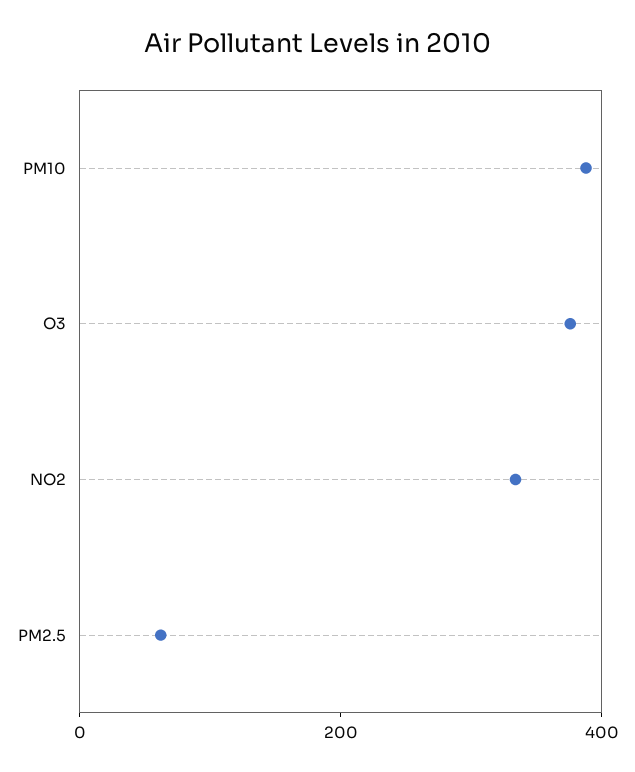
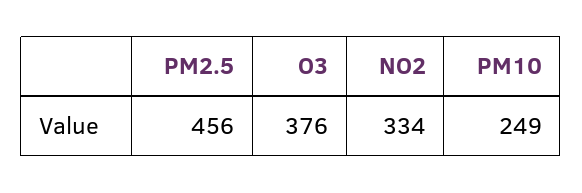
  {
-   "PM10": 400,
+   "PM10": 249,
    "O3": 376,
    "NO2": 334,
-   "PM2.5": 50
+   "PM2.5": 456
  }

